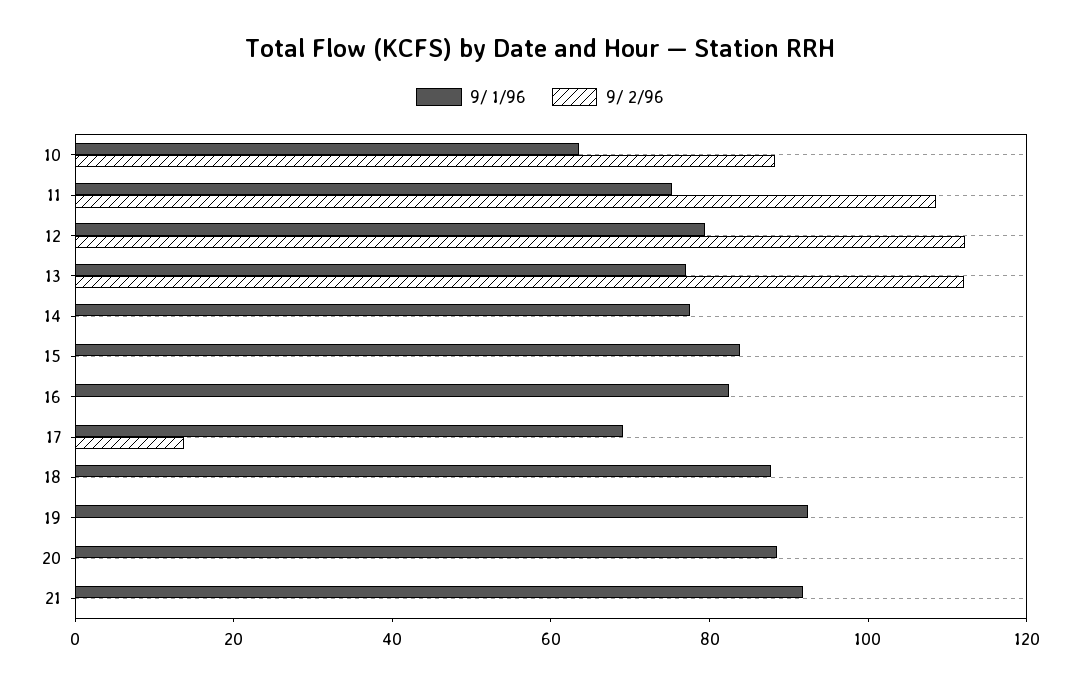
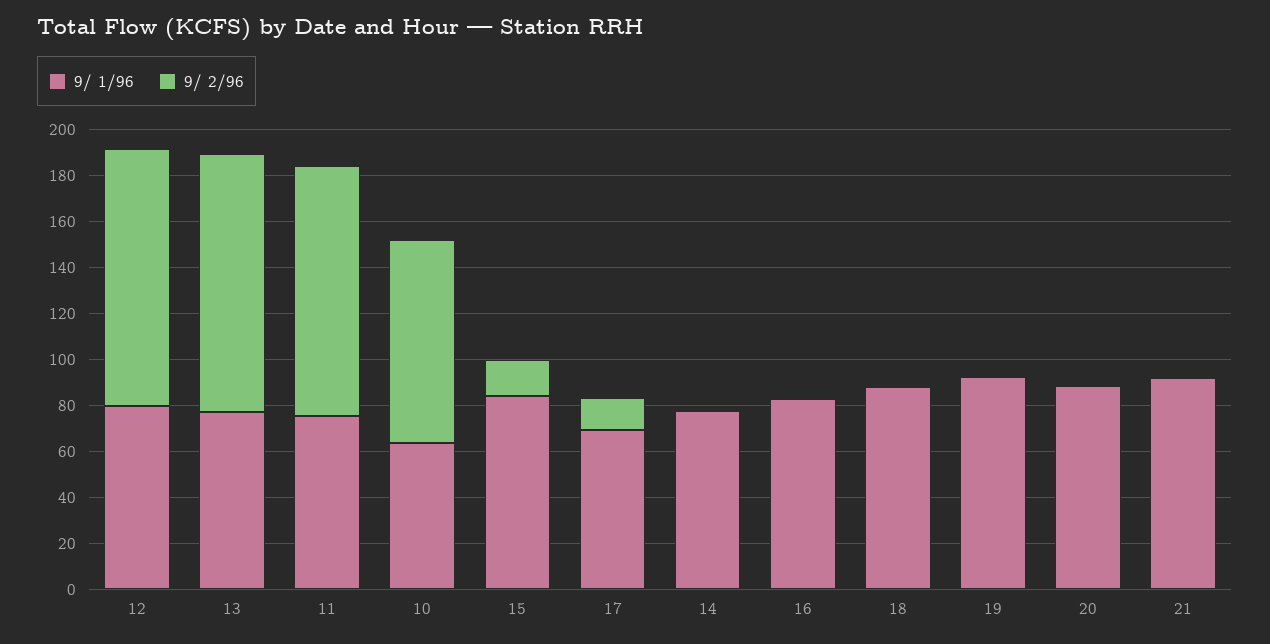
  {
    "9/ 1/96": {
      "10": 65,
      "11": 75,
      "12": 80,
      "13": 75,
      "14": 80,
      "15": 85,
      "16": 85,
      "17": 70,
      "18": 90,
      "19": 90,
      "20": 90,
      "21": 90
    },
    "9/ 2/96": {
      "10": 90,
      "11": 110,
      "12": 110,
      "13": 110,
      "14": 0,
-     "15": 0,
+     "15": 15,
      "16": 0,
      "17": 15,
      "18": 0,
      "19": 0,
      "20": 0,
      "21": 0
    }
  }

